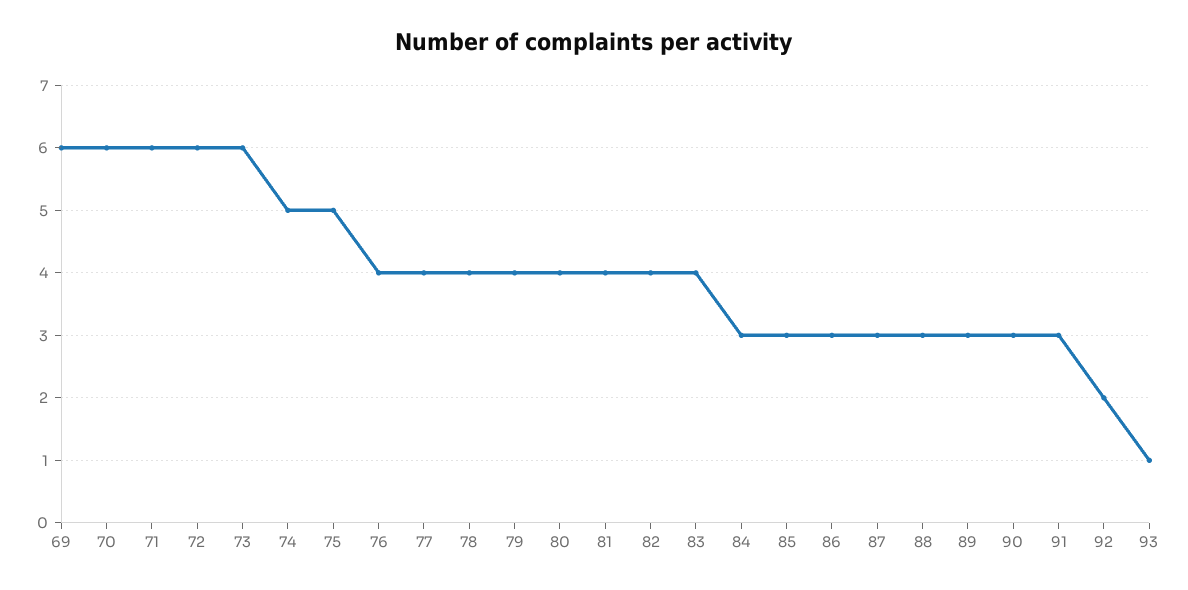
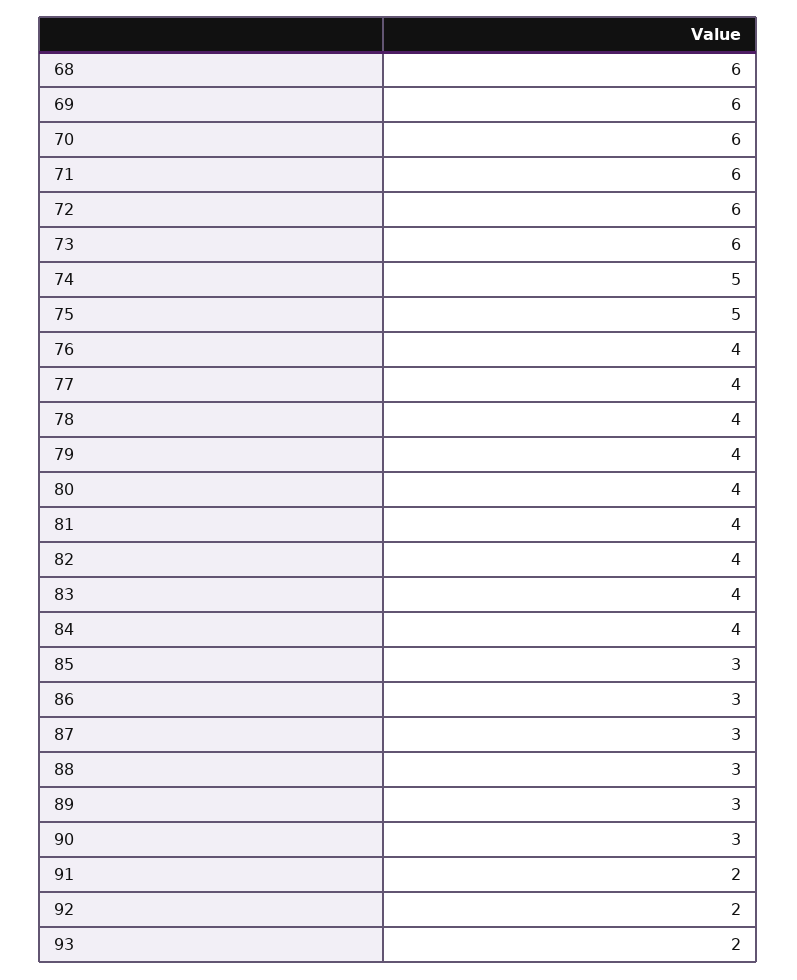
  {
    "69": 6,
    "70": 6,
    "71": 6,
    "72": 6,
    "73": 6,
    "74": 5,
    "75": 5,
    "76": 4,
    "77": 4,
    "78": 4,
    "79": 4,
    "80": 4,
    "81": 4,
    "82": 4,
    "83": 4,
-   "84": 3,
+   "84": 4,
    "85": 3,
    "86": 3,
    "87": 3,
    "88": 3,
    "89": 3,
    "90": 3,
-   "91": 3,
+   "91": 2,
    "92": 2,
-   "93": 1
+   "93": 2,
+   "68": 6
  }

